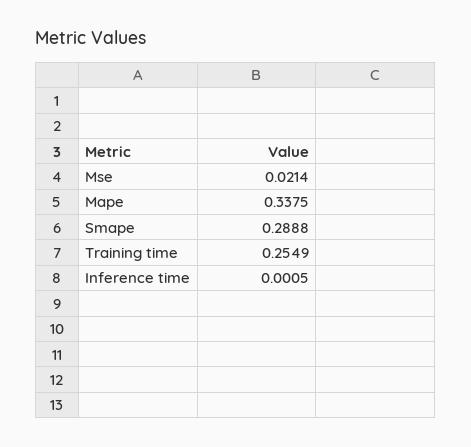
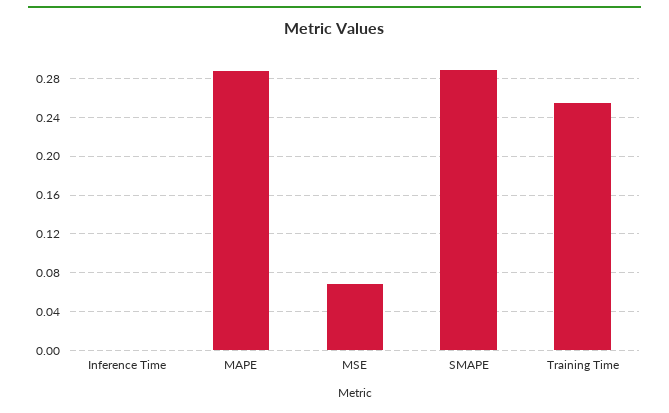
  {
-   "Mse": 0.0214,
+   "Mse": 0.07,
-   "Mape": 0.3375,
+   "Mape": 0.29,
    "Smape": 0.2888,
    "Training time": 0.2549,
    "Inference time": 0.0005
  }

